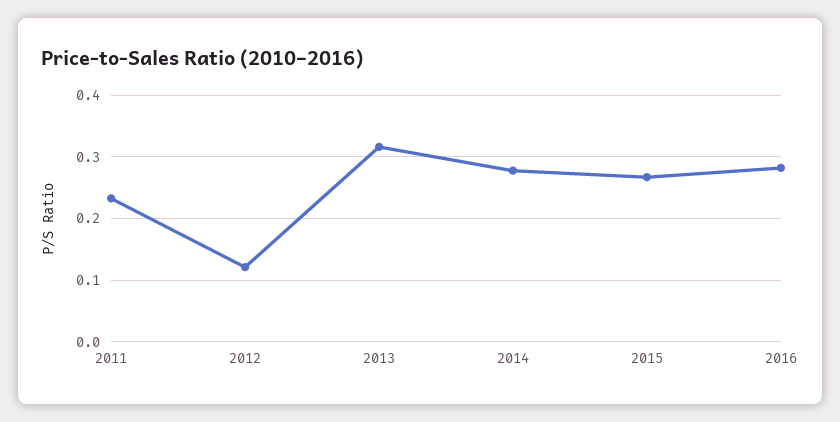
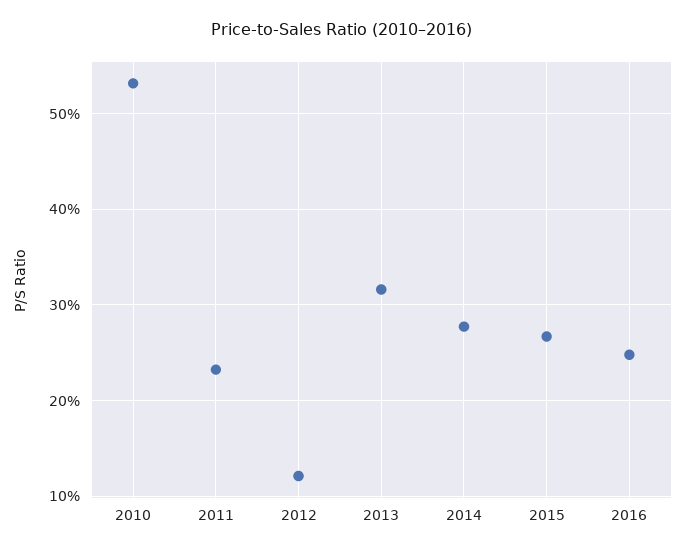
  {
    "2011": 0.23,
    "2012": 0.12,
    "2013": 0.32,
    "2014": 0.28,
    "2015": 0.27,
-   "2016": 0.28
+   "2016": 0.25,
+   "2010": 0.53
  }

